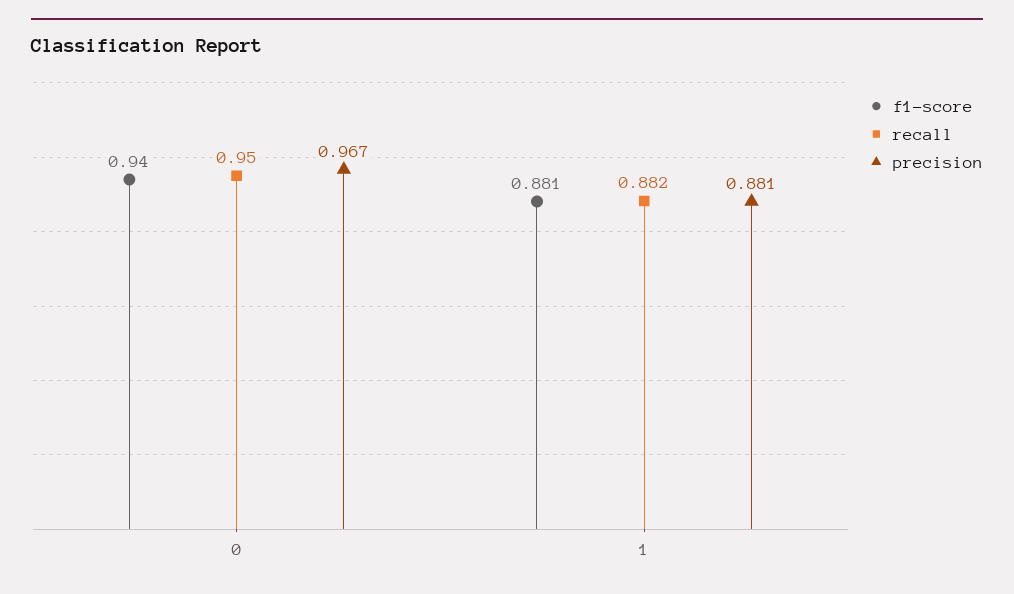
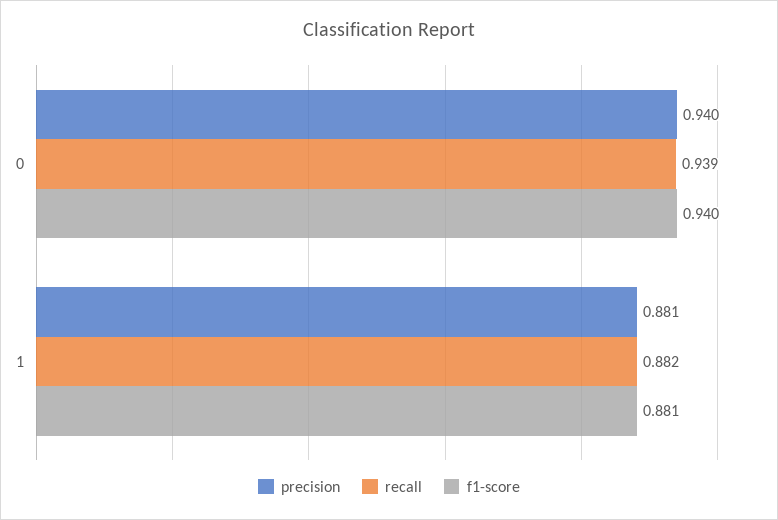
  {
    "f1-score": {
      "0": 0.94,
      "1": 0.881
    },
    "recall": {
-     "0": 0.95,
+     "0": 0.939,
      "1": 0.882
    },
    "precision": {
-     "0": 0.967,
+     "0": 0.94,
      "1": 0.881
    }
  }

